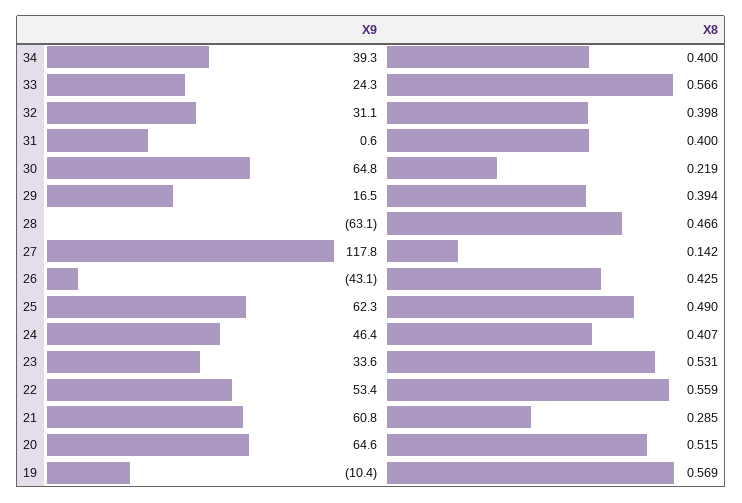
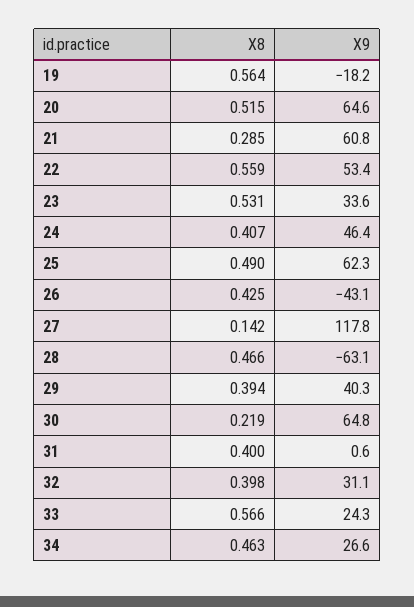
  {
    "X9": {
-     "34": 39.3,
+     "34": 26.6,
      "33": 24.3,
      "32": 31.1,
      "31": 0.6,
      "30": 64.8,
-     "29": 16.5,
+     "29": 40.3,
      "28": -63.1,
      "27": 117.8,
      "26": -43.1,
      "25": 62.3,
      "24": 46.4,
      "23": 33.6,
      "22": 53.4,
      "21": 60.8,
      "20": 64.6,
-     "19": -10.4
+     "19": -18.2
    },
    "X8": {
-     "34": 0.4,
+     "34": 0.463,
      "33": 0.566,
      "32": 0.398,
      "31": 0.4,
      "30": 0.219,
      "29": 0.394,
      "28": 0.466,
      "27": 0.142,
      "26": 0.425,
      "25": 0.49,
      "24": 0.407,
      "23": 0.531,
      "22": 0.559,
      "21": 0.285,
      "20": 0.515,
-     "19": 0.569
+     "19": 0.564
    }
  }

